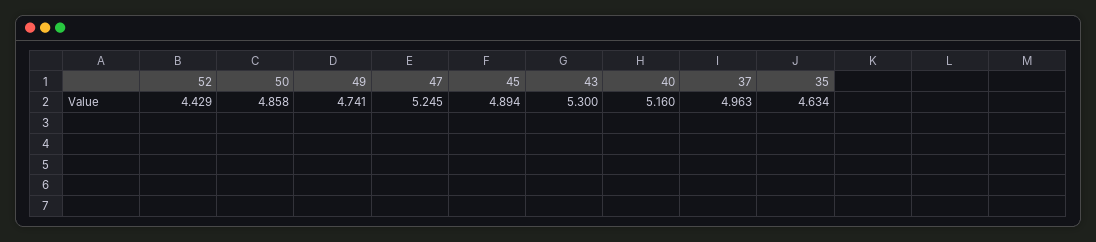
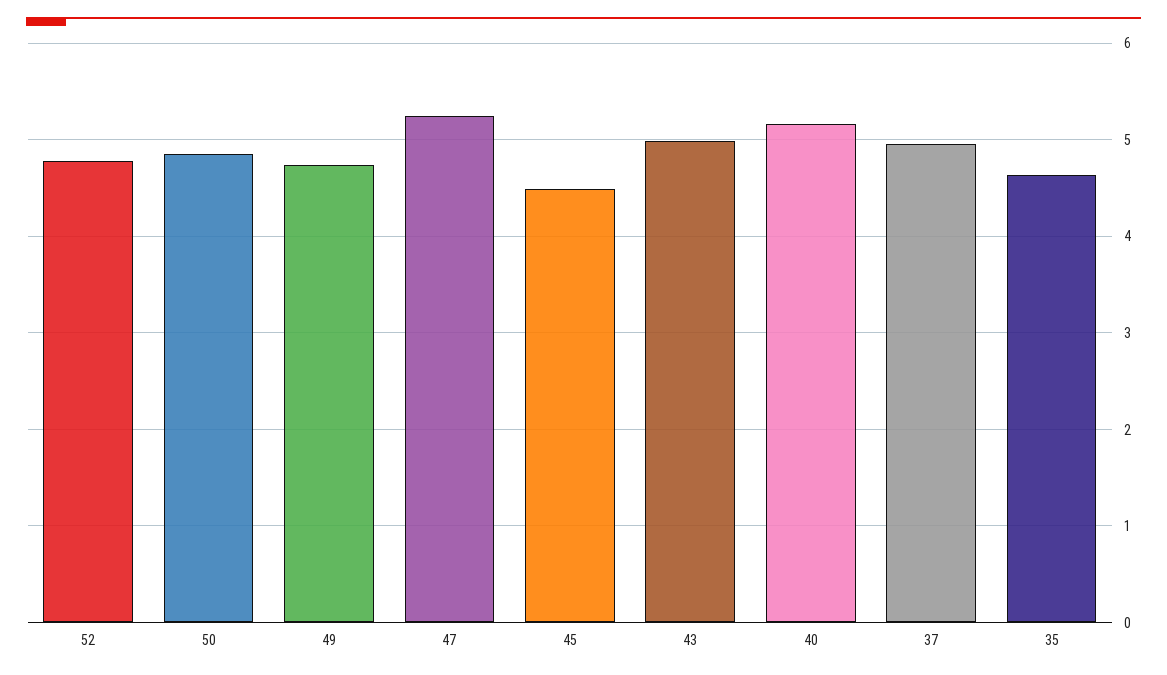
  {
-   "52": 4.429,
+   "52": 4.8,
    "50": 4.858,
    "49": 4.741,
    "47": 5.245,
-   "45": 4.894,
+   "45": 4.5,
-   "43": 5.3,
+   "43": 5,
    "40": 5.16,
    "37": 4.963,
    "35": 4.634
  }

